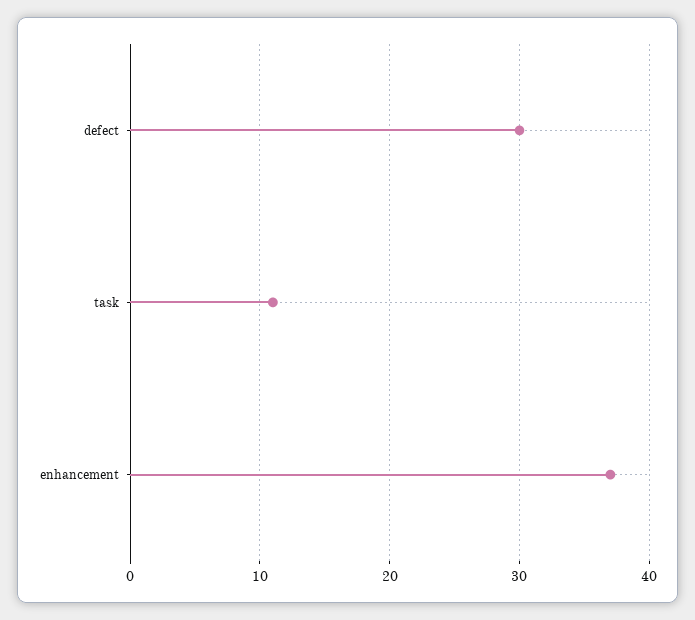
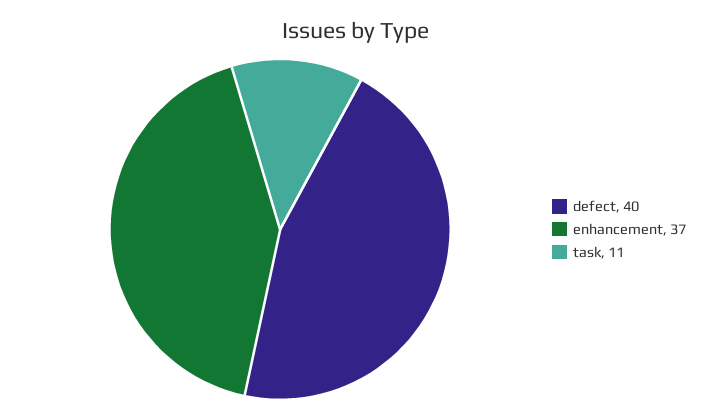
  {
-   "defect": 30,
+   "defect": 40,
    "task": 11,
    "enhancement": 37
  }

